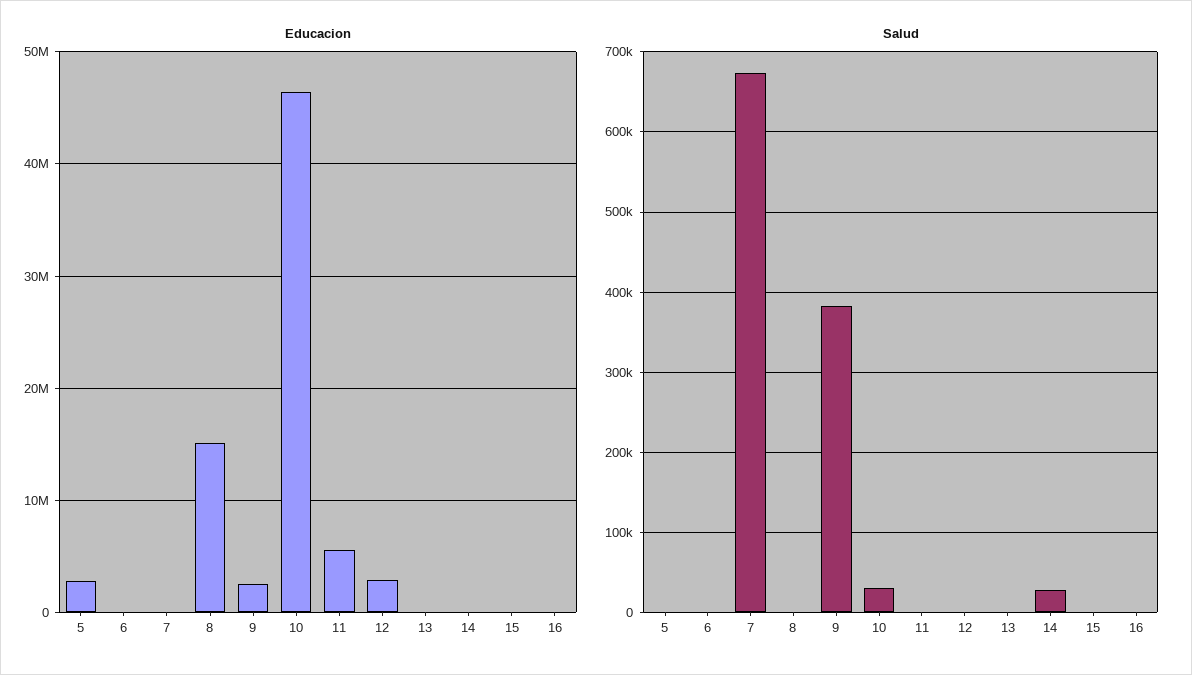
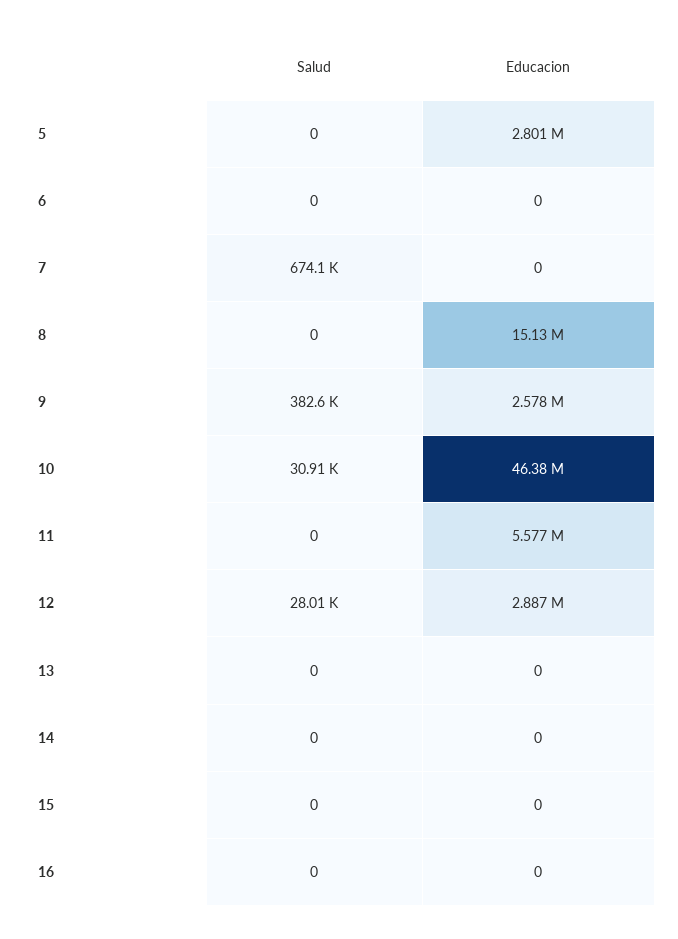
  {
    "Educacion": {
      "5": 2801000,
      "6": 0,
      "7": 0,
      "8": 15130000,
      "9": 2578000,
      "10": 46380000,
      "11": 5577000,
      "12": 2887000,
      "13": 0,
      "14": 0,
      "15": 0,
      "16": 0
    },
    "Salud": {
      "5": 0,
      "6": 0,
      "7": 674100,
      "8": 0,
      "9": 382600,
      "10": 30910,
      "11": 0,
-     "12": 0,
+     "12": 28010,
      "13": 0,
-     "14": 30000,
+     "14": 0,
      "15": 0,
      "16": 0
    }
  }

